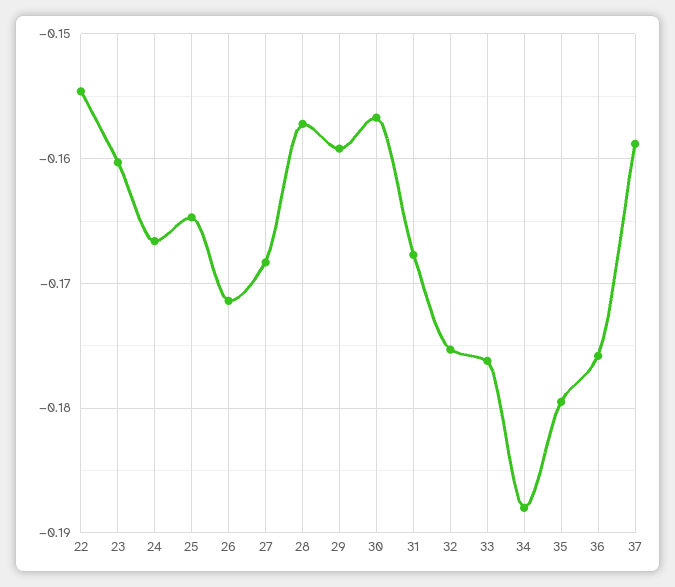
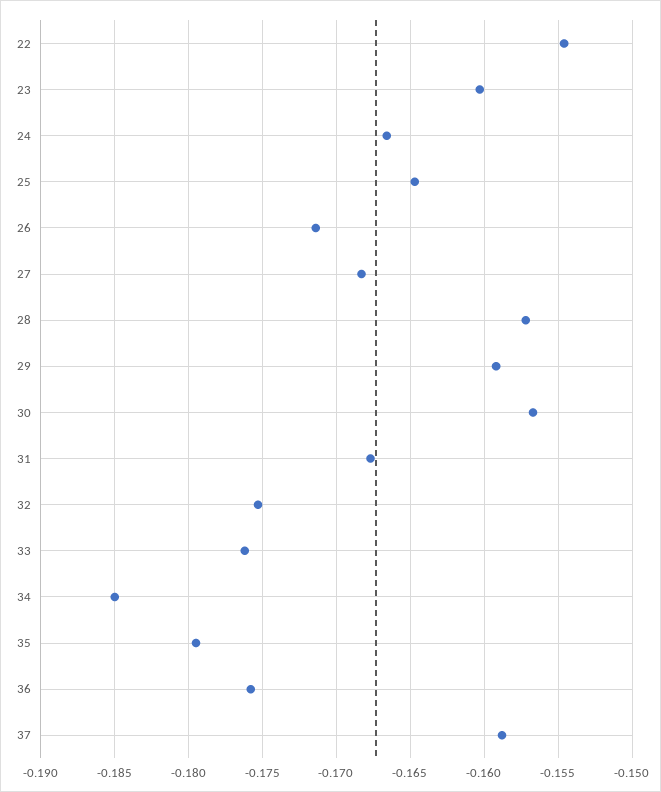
  {
    "22": -0.1545,
    "23": -0.1605,
    "24": -0.1665,
    "25": -0.1645,
    "26": -0.1715,
    "27": -0.1685,
    "28": -0.157,
    "29": -0.159,
    "30": -0.1565,
    "31": -0.1675,
    "32": -0.1755,
    "33": -0.176,
-   "34": -0.188,
+   "34": -0.185,
    "35": -0.1795,
    "36": -0.176,
    "37": -0.159
  }

